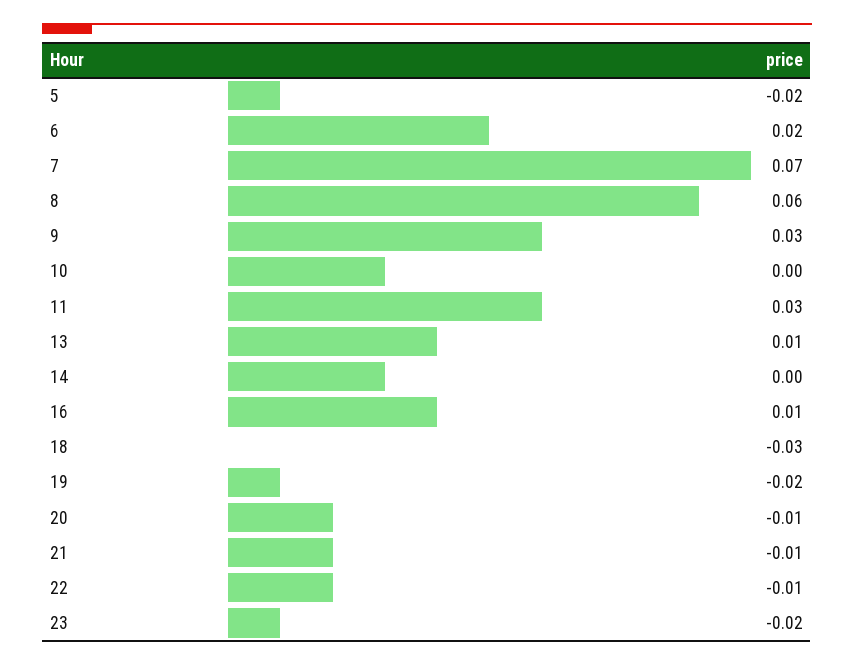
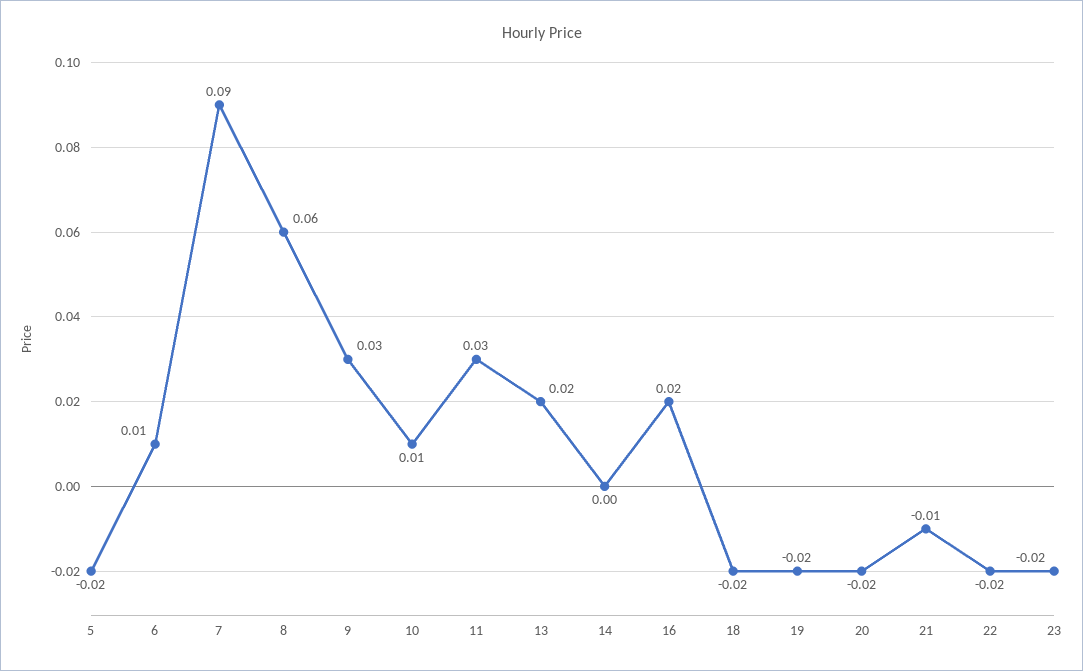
  {
    "5": -0.02,
-   "6": 0.02,
+   "6": 0.01,
-   "7": 0.07,
+   "7": 0.09,
    "8": 0.06,
    "9": 0.03,
-   "10": 0,
+   "10": 0.01,
    "11": 0.03,
-   "13": 0.01,
+   "13": 0.02,
    "14": 0,
-   "16": 0.01,
+   "16": 0.02,
-   "18": -0.03,
+   "18": -0.02,
    "19": -0.02,
-   "20": -0.01,
+   "20": -0.02,
    "21": -0.01,
-   "22": -0.01,
+   "22": -0.02,
    "23": -0.02
  }

